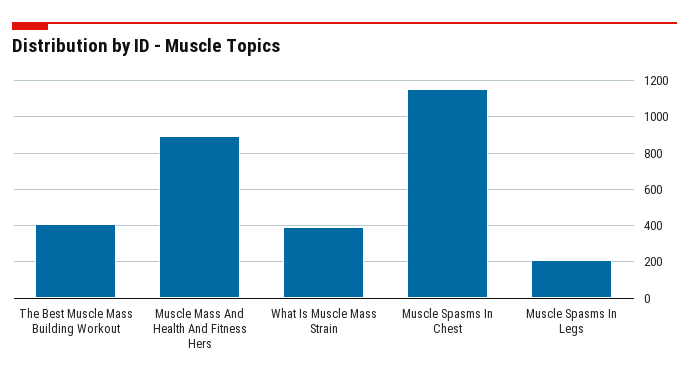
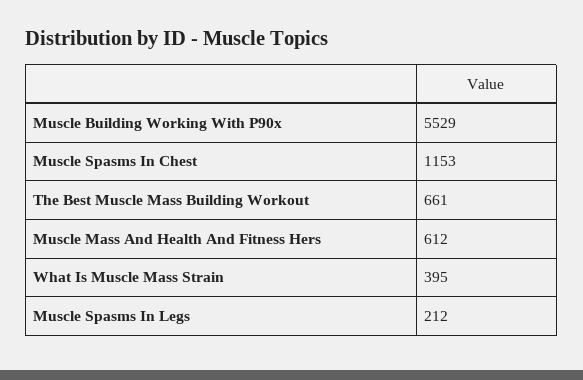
  {
-   "The Best Muscle Mass Building Workout": 400,
+   "The Best Muscle Mass Building Workout": 661,
-   "Muscle Mass And Health And Fitness Hers": 900,
+   "Muscle Mass And Health And Fitness Hers": 612,
    "What Is Muscle Mass Strain": 395,
    "Muscle Spasms In Chest": 1153,
-   "Muscle Spasms In Legs": 212
+   "Muscle Spasms In Legs": 212,
+   "Muscle Building Working With P90x": 5529
  }

